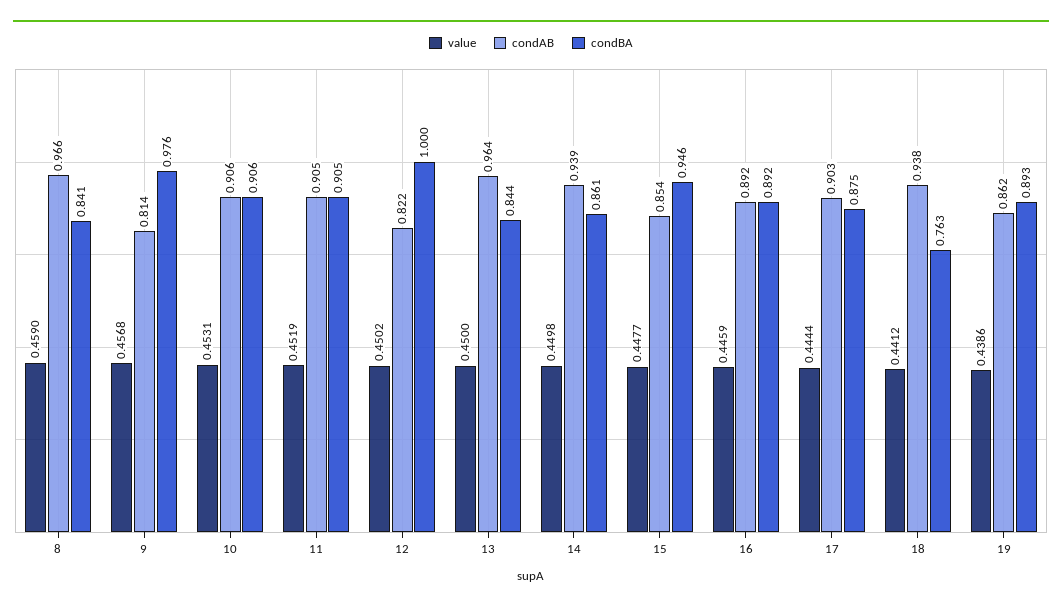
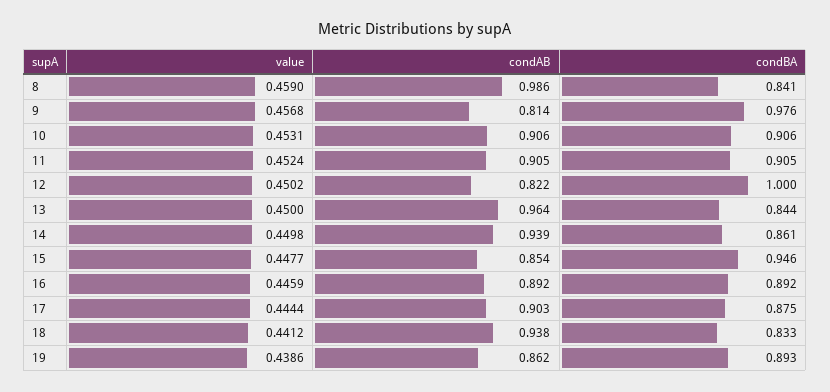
  {
    "value": {
      "8": 0.459,
      "9": 0.4568,
      "10": 0.4531,
-     "11": 0.4519,
+     "11": 0.4524,
      "12": 0.4502,
      "13": 0.45,
      "14": 0.4498,
      "15": 0.4477,
      "16": 0.4459,
      "17": 0.4444,
      "18": 0.4412,
      "19": 0.4386
    },
    "condAB": {
-     "8": 0.966,
+     "8": 0.986,
      "9": 0.814,
      "10": 0.906,
      "11": 0.905,
      "12": 0.822,
      "13": 0.964,
      "14": 0.939,
      "15": 0.854,
      "16": 0.892,
      "17": 0.903,
      "18": 0.938,
      "19": 0.862
    },
    "condBA": {
      "8": 0.841,
      "9": 0.976,
      "10": 0.906,
      "11": 0.905,
      "12": 1,
      "13": 0.844,
      "14": 0.861,
      "15": 0.946,
      "16": 0.892,
      "17": 0.875,
-     "18": 0.763,
+     "18": 0.833,
      "19": 0.893
    }
  }

